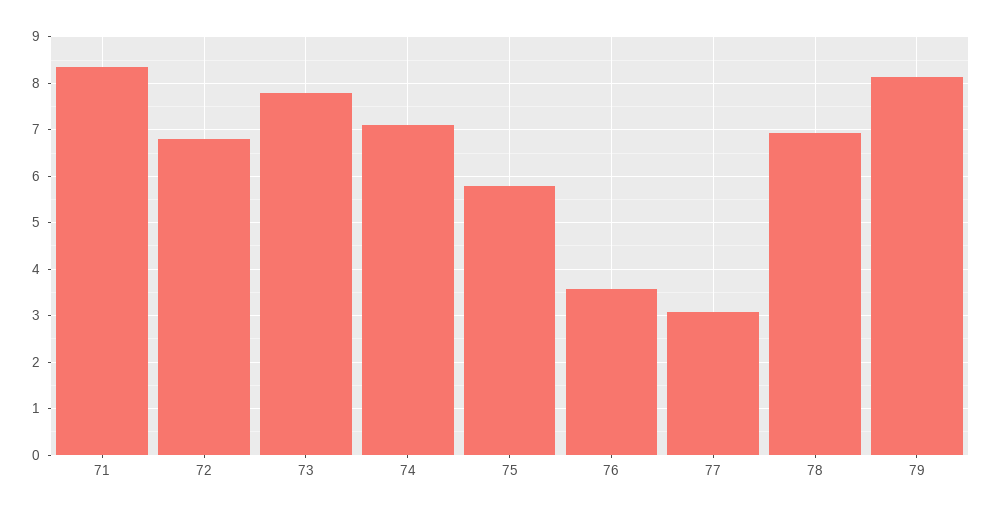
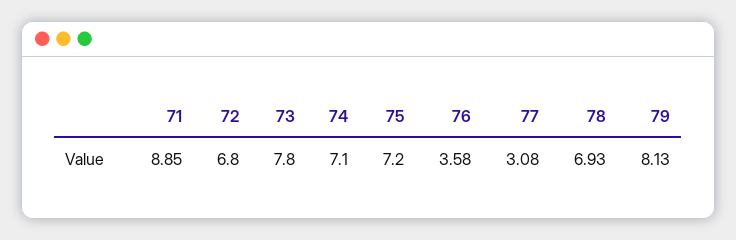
  {
-   "71": 8.4,
+   "71": 8.85,
    "72": 6.8,
    "73": 7.8,
    "74": 7.1,
-   "75": 5.8,
+   "75": 7.2,
    "76": 3.58,
    "77": 3.08,
    "78": 6.93,
    "79": 8.13
  }

